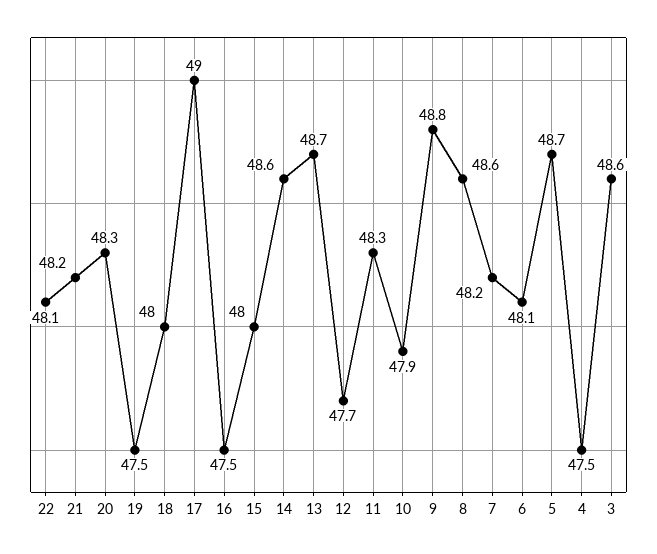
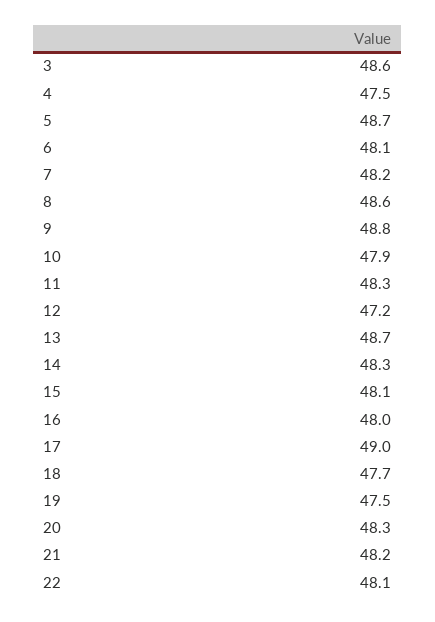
  {
    "22": 48.1,
    "21": 48.2,
    "20": 48.3,
    "19": 47.5,
-   "18": 48,
+   "18": 47.7,
    "17": 49,
-   "16": 47.5,
+   "16": 48,
-   "15": 48,
+   "15": 48.1,
-   "14": 48.6,
+   "14": 48.3,
    "13": 48.7,
-   "12": 47.7,
+   "12": 47.2,
    "11": 48.3,
    "10": 47.9,
    "9": 48.8,
    "8": 48.6,
    "7": 48.2,
    "6": 48.1,
    "5": 48.7,
    "4": 47.5,
    "3": 48.6
  }

